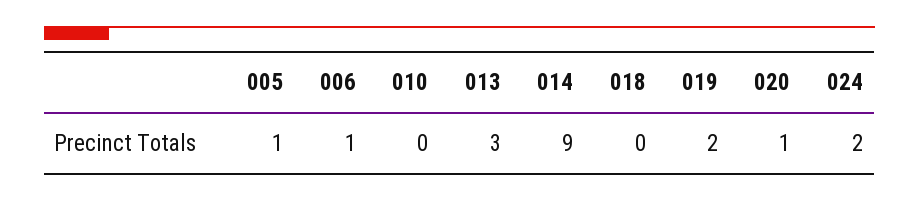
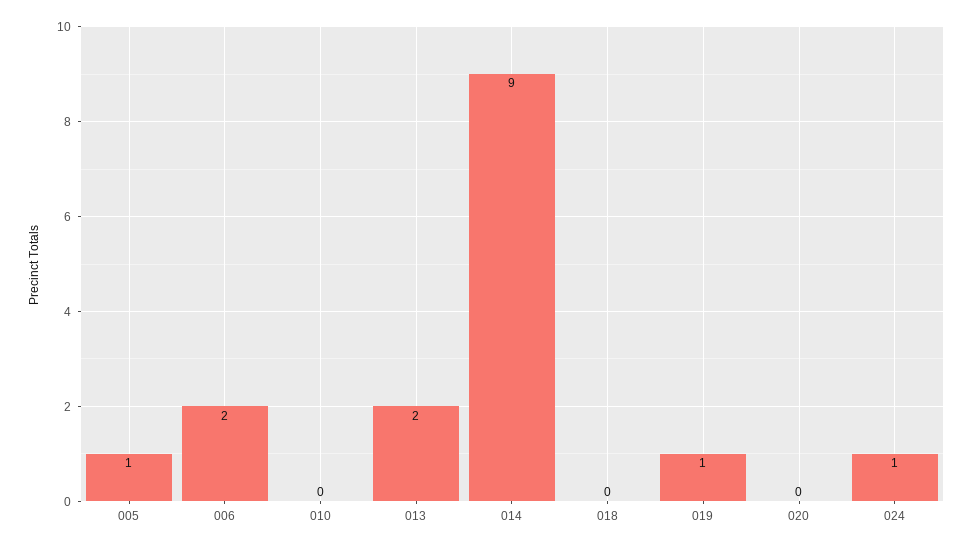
  {
    "005": 1,
-   "006": 1,
+   "006": 2,
    "010": 0,
-   "013": 3,
+   "013": 2,
    "014": 9,
    "018": 0,
-   "019": 2,
+   "019": 1,
-   "020": 1,
+   "020": 0,
-   "024": 2
+   "024": 1
  }

